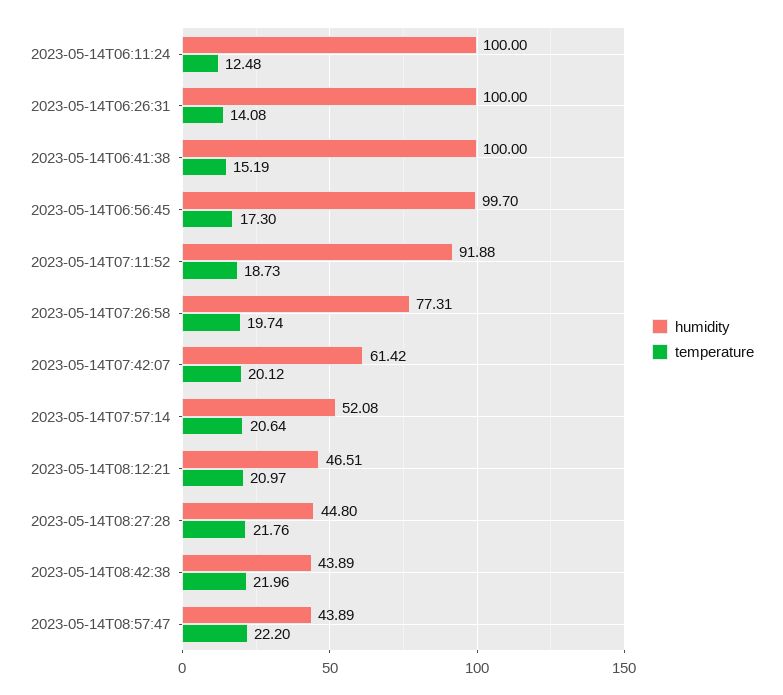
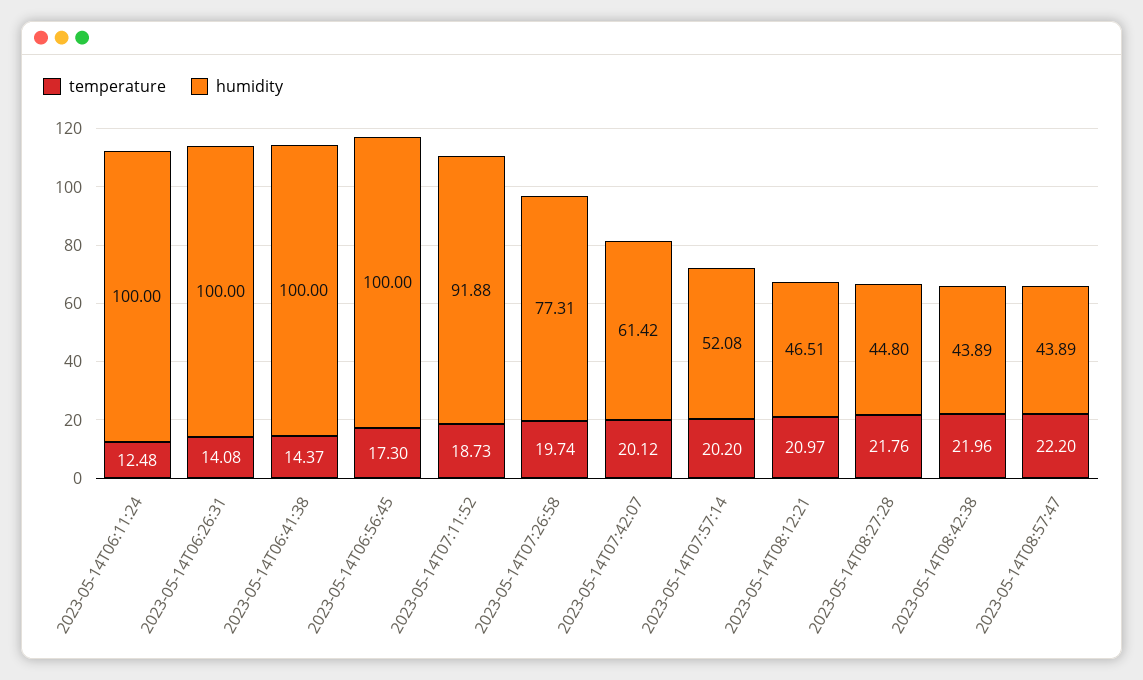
  {
    "humidity": {
      "2023-05-14T06:11:24": 100,
      "2023-05-14T06:26:31": 100,
      "2023-05-14T06:41:38": 100,
-     "2023-05-14T06:56:45": 99.7,
+     "2023-05-14T06:56:45": 100,
      "2023-05-14T07:11:52": 91.88,
      "2023-05-14T07:26:58": 77.31,
      "2023-05-14T07:42:07": 61.42,
      "2023-05-14T07:57:14": 52.08,
      "2023-05-14T08:12:21": 46.51,
      "2023-05-14T08:27:28": 44.8,
      "2023-05-14T08:42:38": 43.89,
      "2023-05-14T08:57:47": 43.89
    },
    "temperature": {
      "2023-05-14T06:11:24": 12.48,
      "2023-05-14T06:26:31": 14.08,
-     "2023-05-14T06:41:38": 15.19,
+     "2023-05-14T06:41:38": 14.37,
      "2023-05-14T06:56:45": 17.3,
      "2023-05-14T07:11:52": 18.73,
      "2023-05-14T07:26:58": 19.74,
      "2023-05-14T07:42:07": 20.12,
-     "2023-05-14T07:57:14": 20.64,
+     "2023-05-14T07:57:14": 20.2,
      "2023-05-14T08:12:21": 20.97,
      "2023-05-14T08:27:28": 21.76,
      "2023-05-14T08:42:38": 21.96,
      "2023-05-14T08:57:47": 22.2
    }
  }

